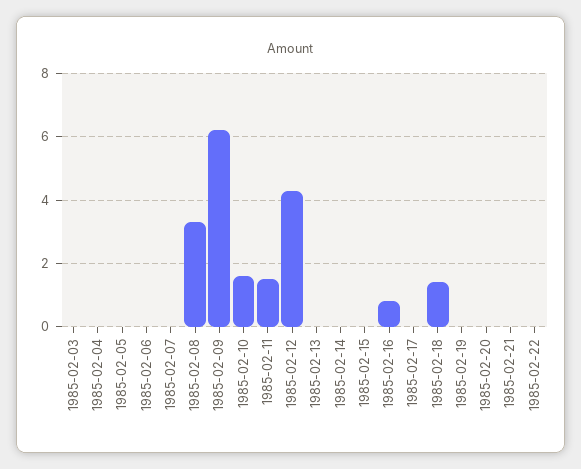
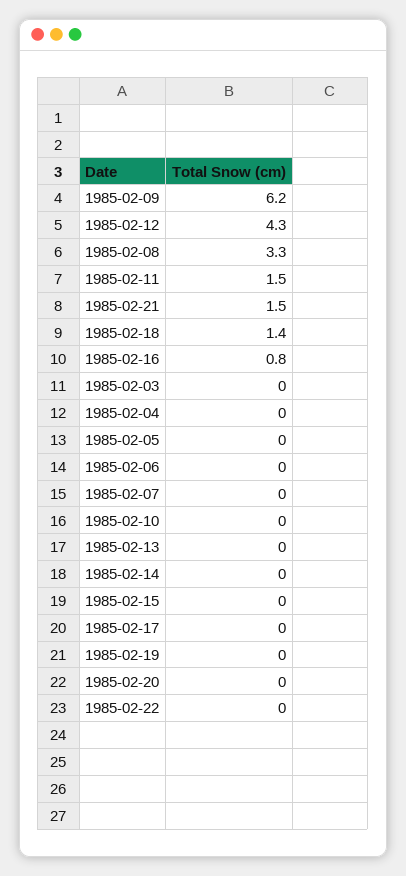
  {
    "1985-02-03": 0,
    "1985-02-04": 0,
    "1985-02-05": 0,
    "1985-02-06": 0,
    "1985-02-07": 0,
    "1985-02-08": 3.3,
    "1985-02-09": 6.2,
-   "1985-02-10": 1.5,
+   "1985-02-10": 0,
    "1985-02-11": 1.5,
    "1985-02-12": 4.3,
    "1985-02-13": 0,
    "1985-02-14": 0,
    "1985-02-15": 0,
    "1985-02-16": 0.8,
    "1985-02-17": 0,
    "1985-02-18": 1.4,
    "1985-02-19": 0,
    "1985-02-20": 0,
-   "1985-02-21": 0,
+   "1985-02-21": 1.5,
    "1985-02-22": 0
  }

